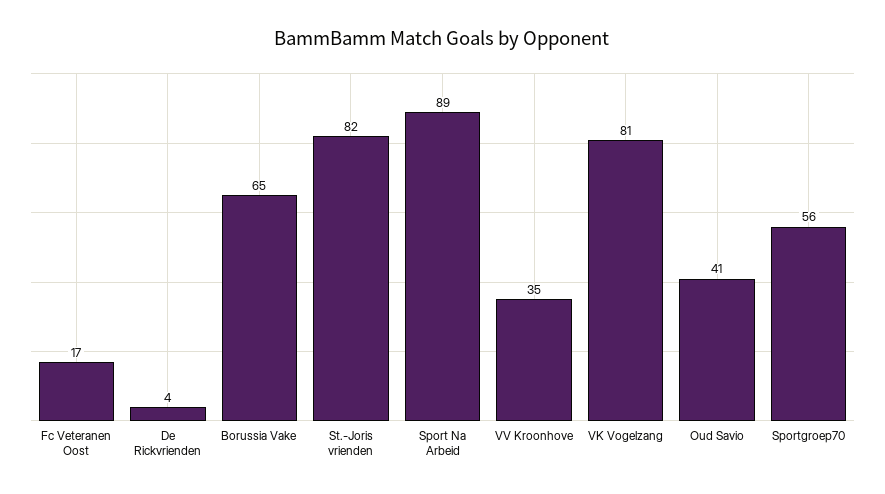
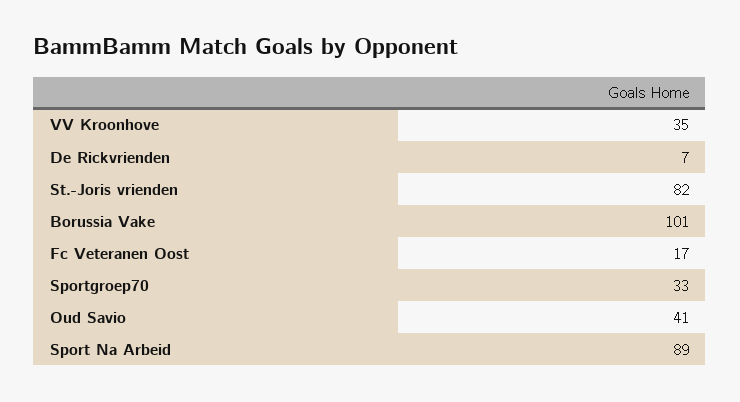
  {
    "Fc Veteranen Oost": 17,
-   "De Rickvrienden": 4,
+   "De Rickvrienden": 7,
-   "Borussia Vake": 65,
+   "Borussia Vake": 101,
    "St.-Joris vrienden": 82,
    "Sport Na Arbeid": 89,
    "VV Kroonhove": 35,
-   "VK Vogelzang": 81,
    "Oud Savio": 41,
-   "Sportgroep70": 56
+   "Sportgroep70": 33
  }

